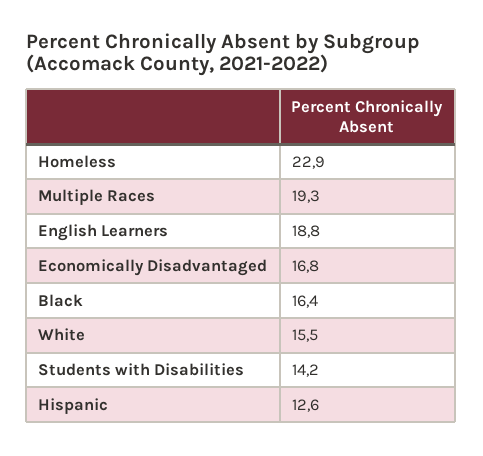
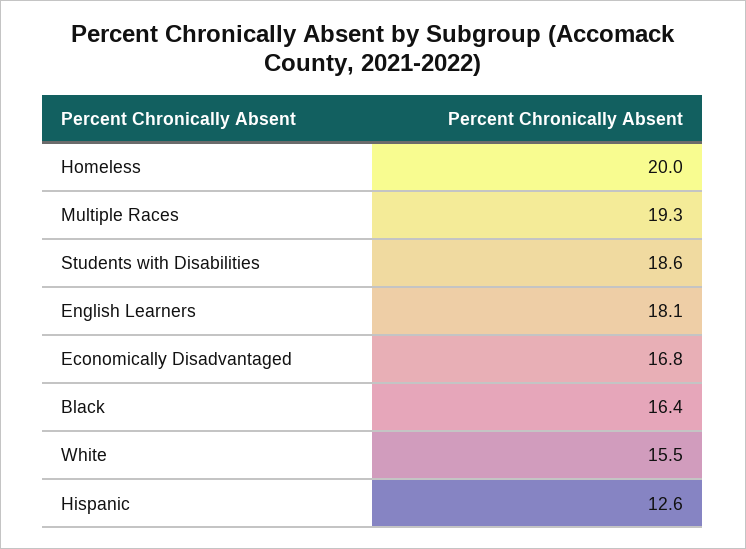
  {
-   "Homeless": 22.9,
+   "Homeless": 20,
    "Multiple Races": 19.3,
-   "English Learners": 18.8,
+   "English Learners": 18.1,
    "Economically Disadvantaged": 16.8,
    "Black": 16.4,
    "White": 15.5,
-   "Students with Disabilities": 14.2,
+   "Students with Disabilities": 18.6,
    "Hispanic": 12.6
  }

